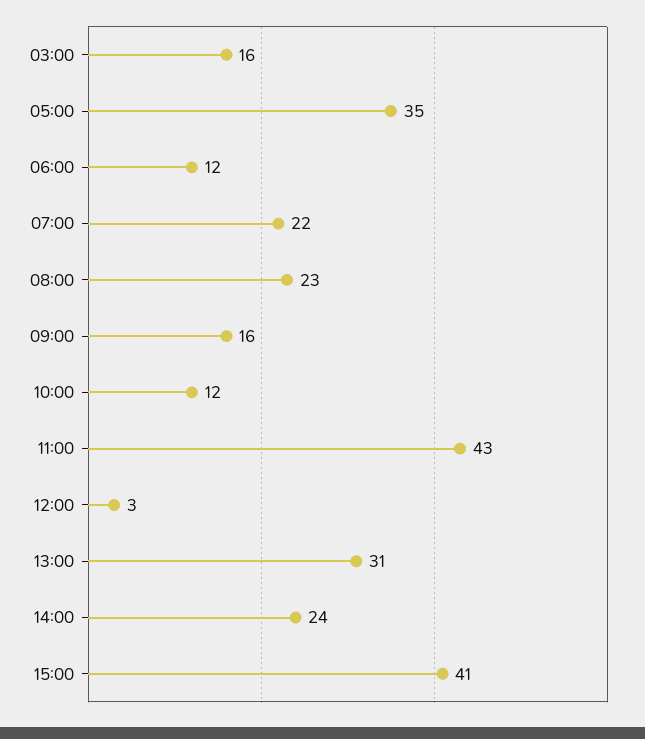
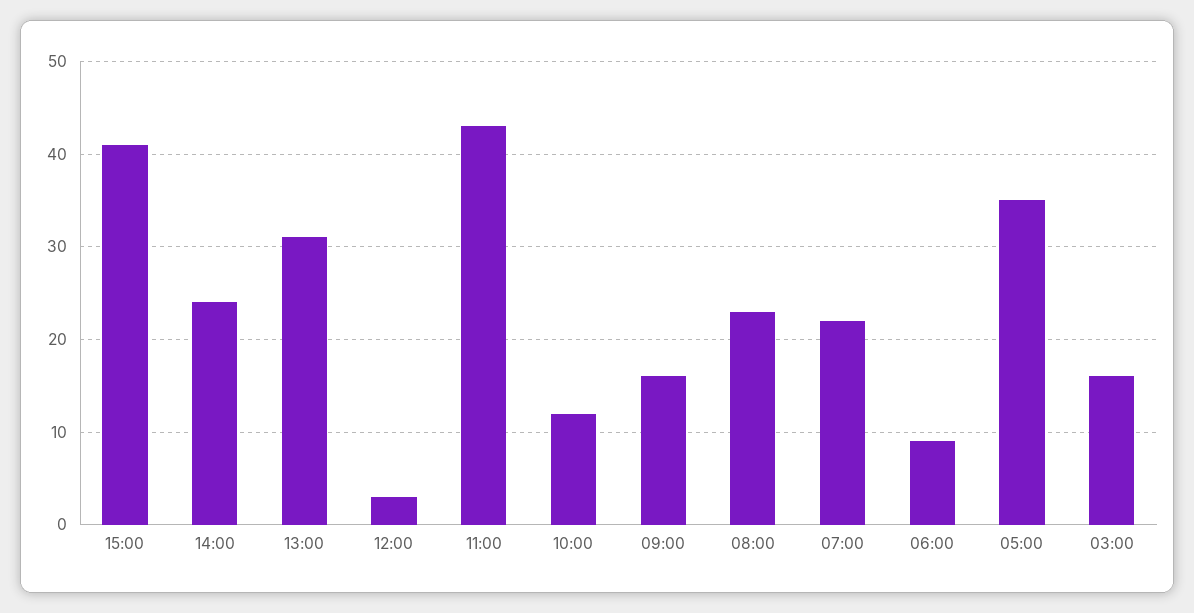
  {
    "03:00": 16,
    "05:00": 35,
-   "06:00": 12,
+   "06:00": 9,
    "07:00": 22,
    "08:00": 23,
    "09:00": 16,
    "10:00": 12,
    "11:00": 43,
    "12:00": 3,
    "13:00": 31,
    "14:00": 24,
    "15:00": 41
  }

